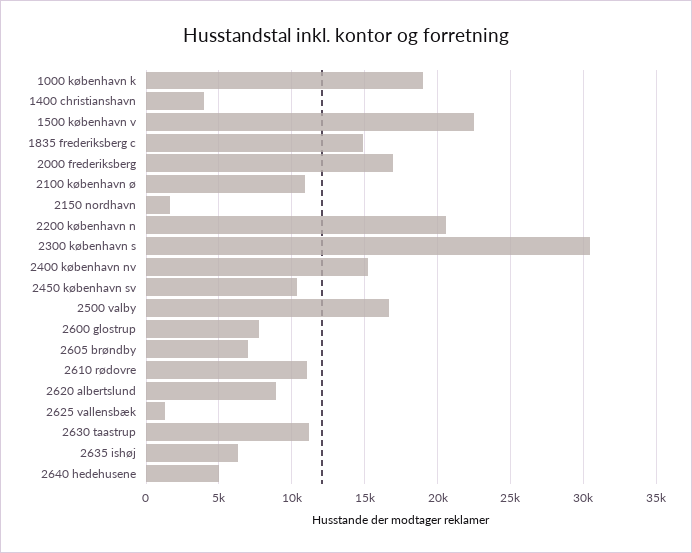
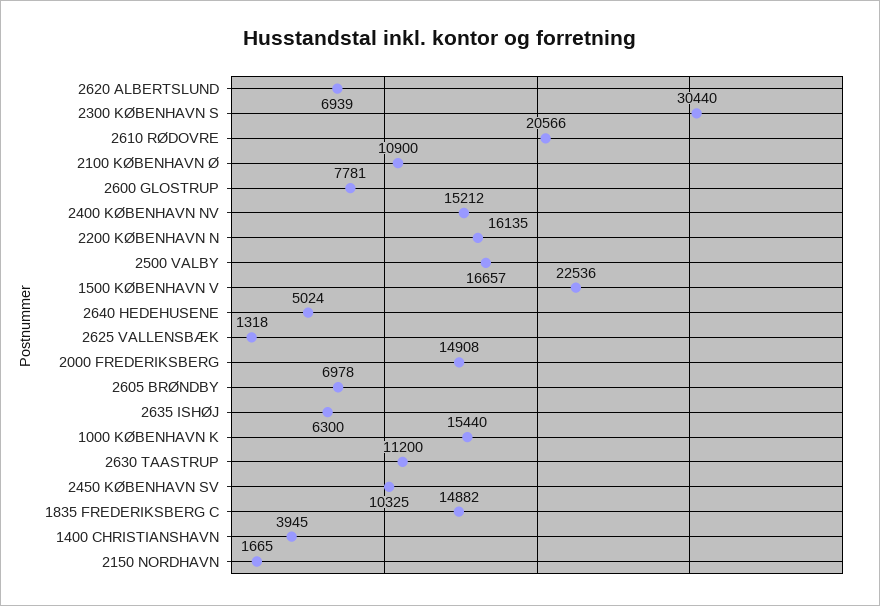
  {
-   "1000 københavn k": 19000,
+   "1000 københavn k": 15440,
    "1400 christianshavn": 3945,
    "1500 københavn v": 22536,
    "1835 frederiksberg c": 14882,
-   "2000 frederiksberg": 17000,
+   "2000 frederiksberg": 14908,
    "2100 københavn ø": 10900,
    "2150 nordhavn": 1665,
-   "2200 københavn n": 20500,
+   "2200 københavn n": 16135,
    "2300 københavn s": 30440,
    "2400 københavn nv": 15212,
    "2450 københavn sv": 10325,
    "2500 valby": 16657,
    "2600 glostrup": 7781,
    "2605 brøndby": 6978,
-   "2610 rødovre": 11000,
+   "2610 rødovre": 20566,
-   "2620 albertslund": 9000,
+   "2620 albertslund": 6939,
    "2625 vallensbæk": 1318,
    "2630 taastrup": 11200,
    "2635 ishøj": 6300,
    "2640 hedehusene": 5024
  }

